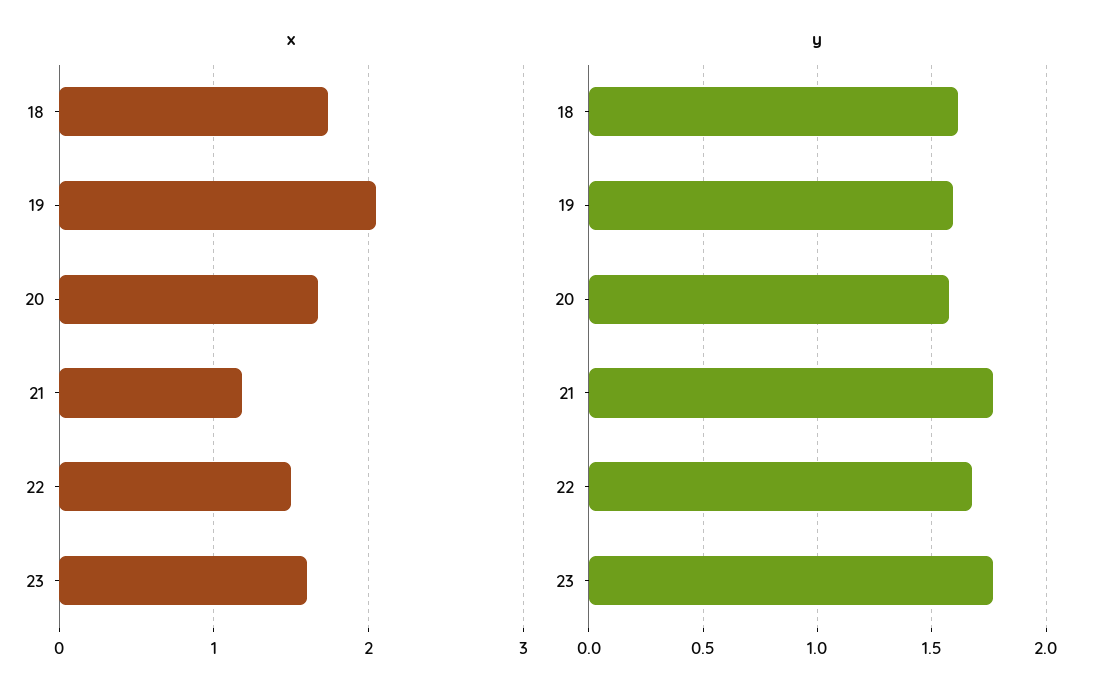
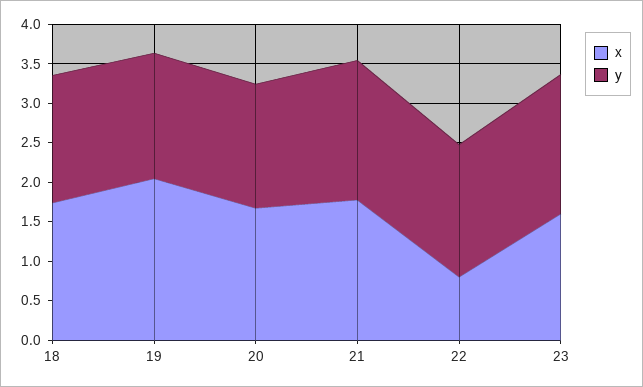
  {
    "x": {
      "18": 1.7,
      "19": 2,
      "20": 1.7,
-     "21": 1.2,
+     "21": 1.75,
-     "22": 1.5,
+     "22": 0.75,
      "23": 1.6
    },
    "y": {
      "18": 1.6,
      "19": 1.6,
      "20": 1.55,
      "21": 1.75,
      "22": 1.7,
      "23": 1.75
    }
  }

